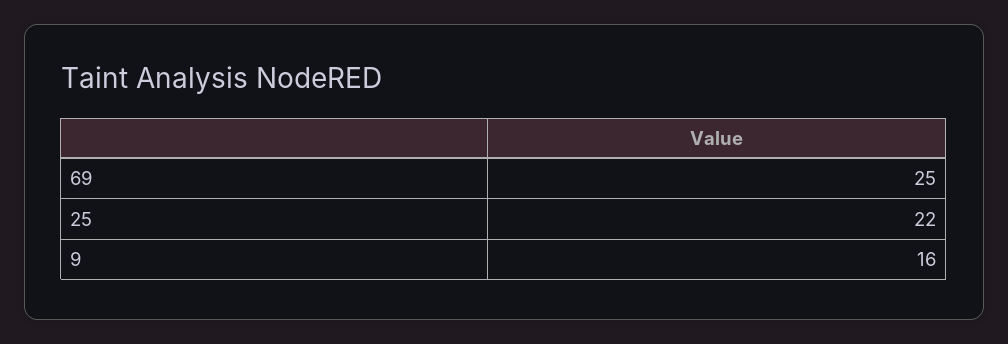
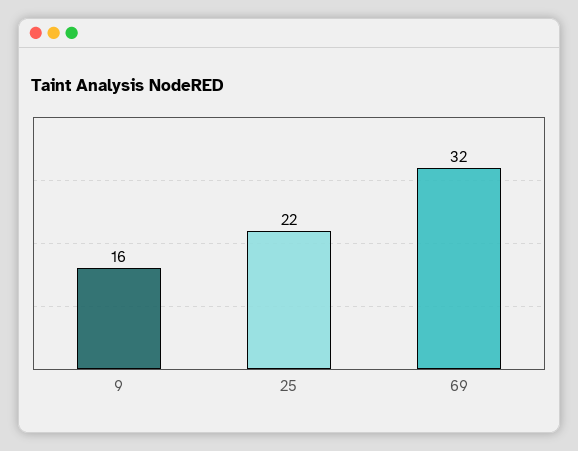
  {
-   "69": 25,
+   "69": 32,
    "25": 22,
    "9": 16
  }

